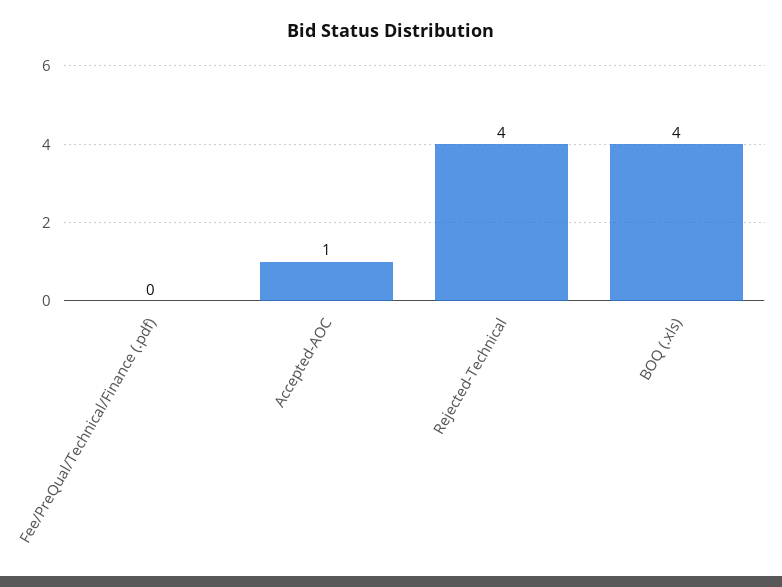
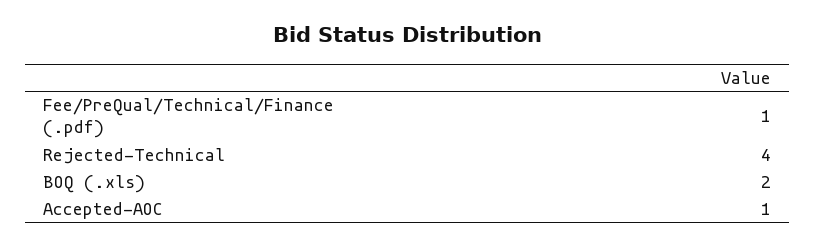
  {
-   "Fee/PreQual/Technical/Finance (.pdf)": 0,
+   "Fee/PreQual/Technical/Finance (.pdf)": 1,
    "Accepted-AOC": 1,
    "Rejected-Technical": 4,
-   "BOQ (.xls)": 4
+   "BOQ (.xls)": 2
  }

